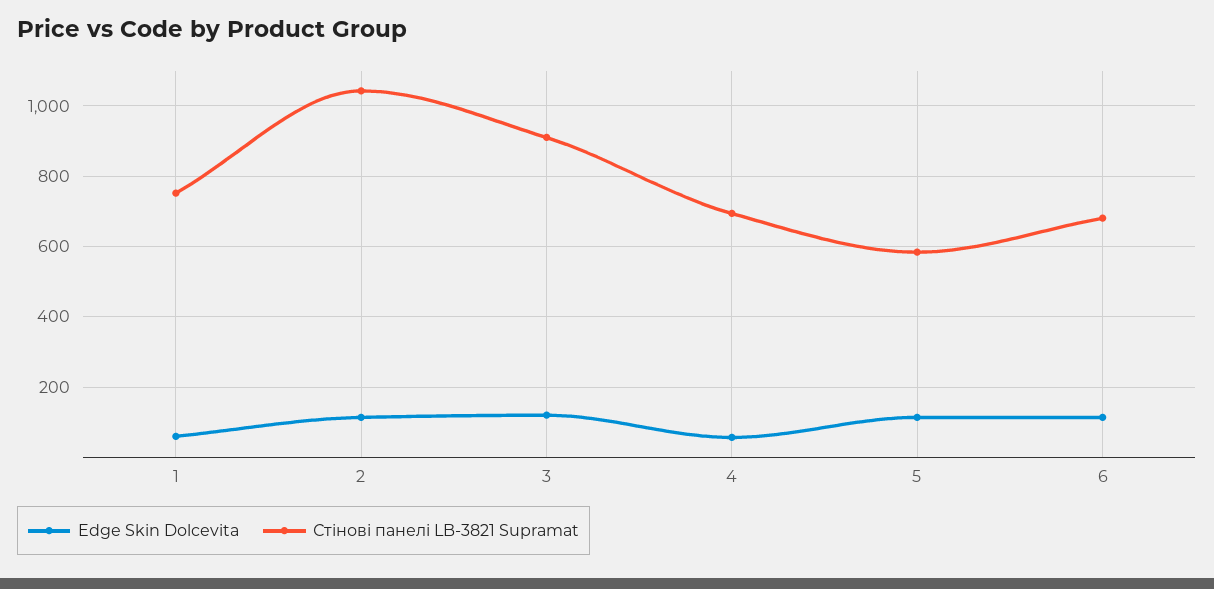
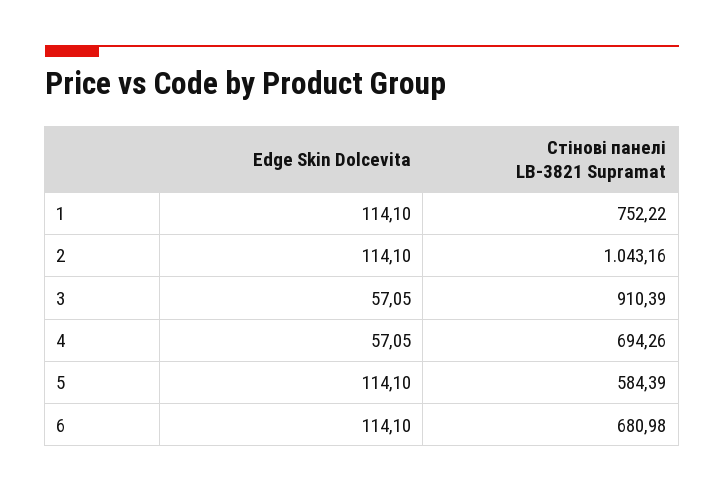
  {
    "Edge Skin Dolcevita": {
-     "1": 60,
+     "1": 114.1,
      "2": 114.1,
-     "3": 120,
+     "3": 57.05,
      "4": 57.05,
      "5": 114.1,
      "6": 114.1
    },
    "Стінові панелі LB-3821 Supramat": {
      "1": 752.22,
      "2": 1043.16,
      "3": 910.39,
      "4": 694.26,
      "5": 584.39,
      "6": 680.98
    }
  }

